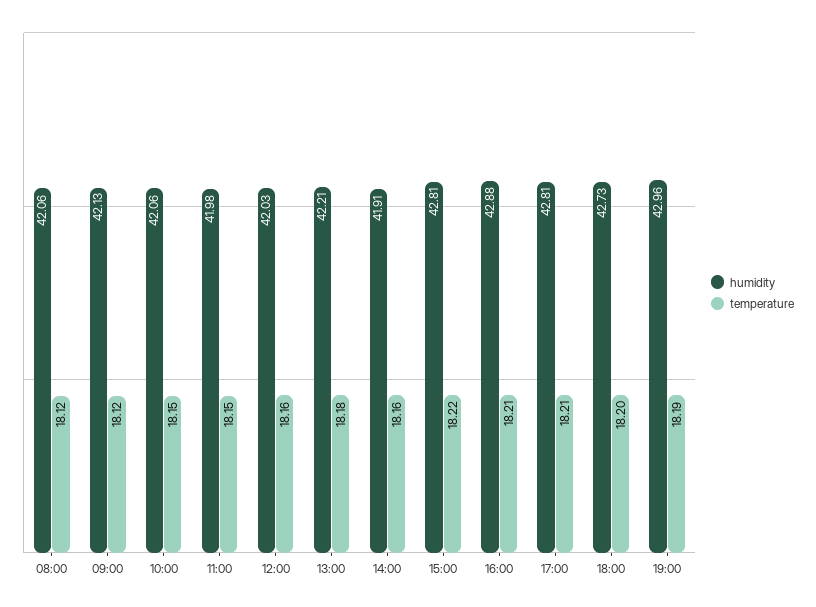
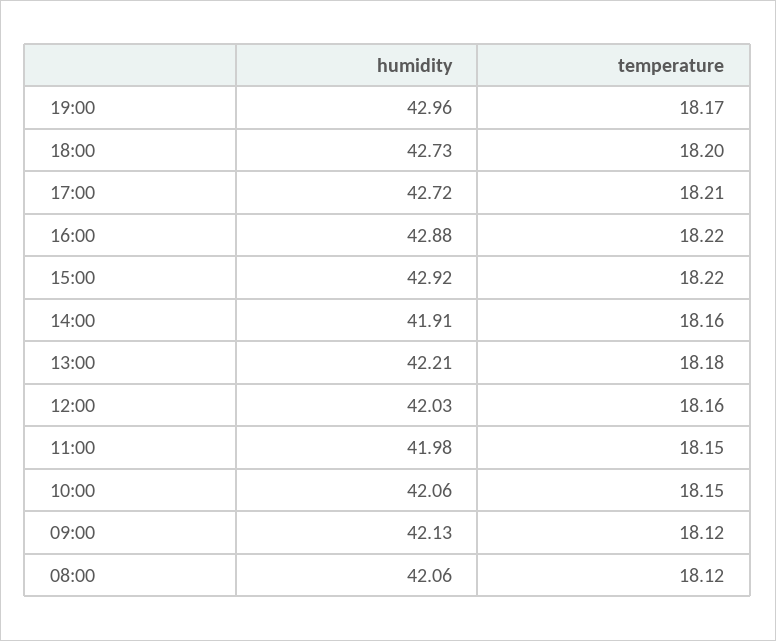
  {
    "humidity": {
      "08:00": 42.06,
      "09:00": 42.13,
      "10:00": 42.06,
      "11:00": 41.98,
      "12:00": 42.03,
      "13:00": 42.21,
      "14:00": 41.91,
-     "15:00": 42.81,
+     "15:00": 42.92,
      "16:00": 42.88,
-     "17:00": 42.81,
+     "17:00": 42.72,
      "18:00": 42.73,
      "19:00": 42.96
    },
    "temperature": {
      "08:00": 18.12,
      "09:00": 18.12,
      "10:00": 18.15,
      "11:00": 18.15,
      "12:00": 18.16,
      "13:00": 18.18,
      "14:00": 18.16,
      "15:00": 18.22,
-     "16:00": 18.21,
+     "16:00": 18.22,
      "17:00": 18.21,
      "18:00": 18.2,
-     "19:00": 18.19
+     "19:00": 18.17
    }
  }

